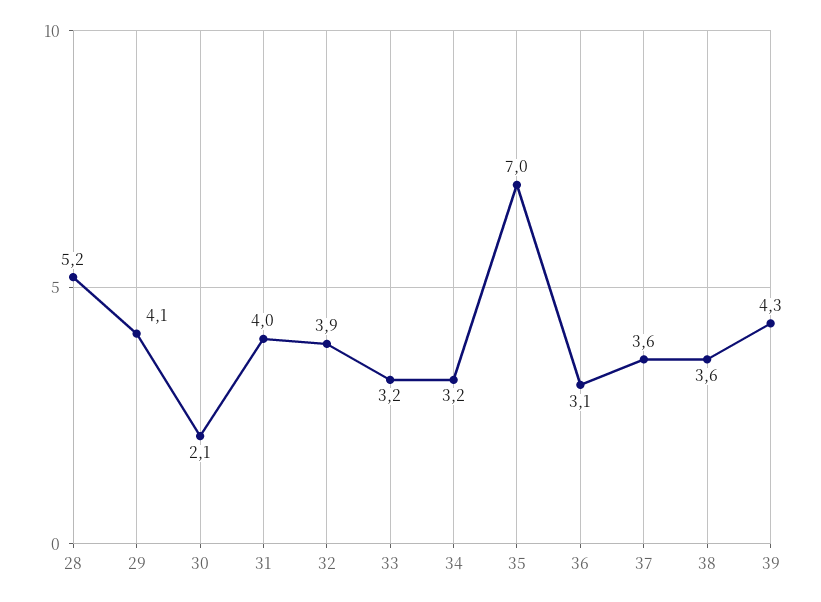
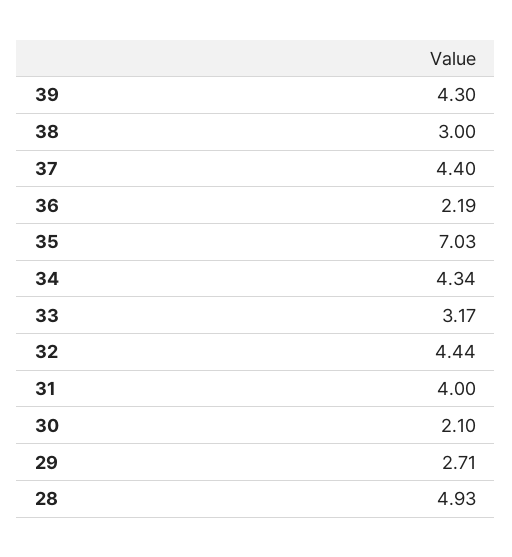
  {
-   "28": 5.2,
+   "28": 4.93,
-   "29": 4.1,
+   "29": 2.71,
    "30": 2.1,
    "31": 4,
-   "32": 3.9,
+   "32": 4.44,
    "33": 3.17,
-   "34": 3.2,
+   "34": 4.34,
    "35": 7.03,
-   "36": 3.1,
+   "36": 2.19,
-   "37": 3.6,
+   "37": 4.4,
-   "38": 3.6,
+   "38": 3,
    "39": 4.3
  }

